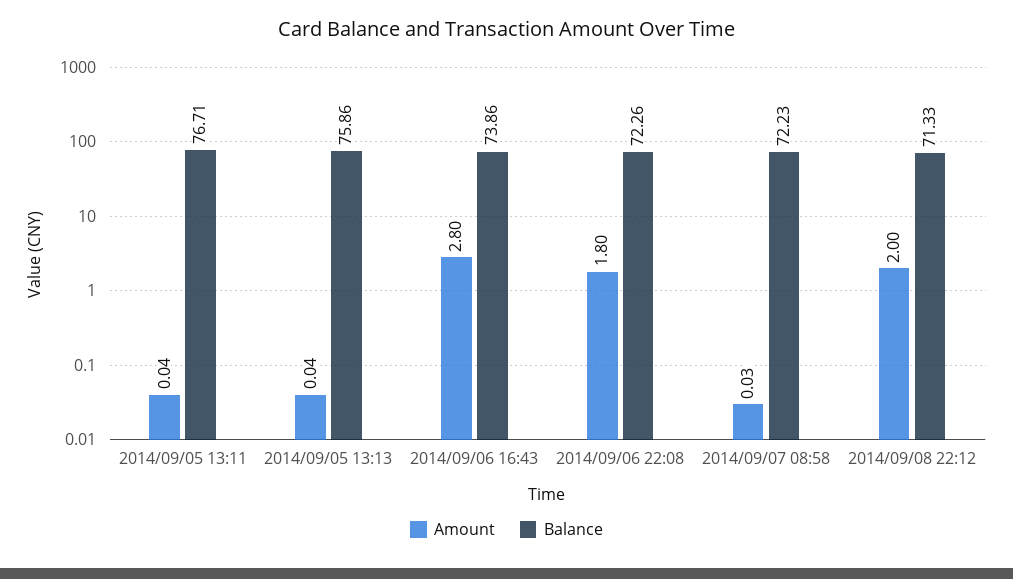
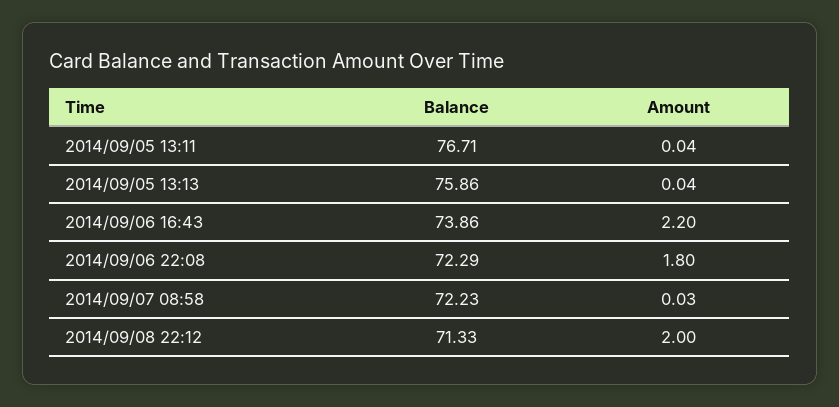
  {
    "Amount": {
      "2014/09/05 13:11": 0.04,
      "2014/09/05 13:13": 0.04,
-     "2014/09/06 16:43": 2.8,
+     "2014/09/06 16:43": 2.2,
      "2014/09/06 22:08": 1.8,
      "2014/09/07 08:58": 0.03,
      "2014/09/08 22:12": 2
    },
    "Balance": {
      "2014/09/05 13:11": 76.71,
      "2014/09/05 13:13": 75.86,
      "2014/09/06 16:43": 73.86,
-     "2014/09/06 22:08": 72.26,
+     "2014/09/06 22:08": 72.29,
      "2014/09/07 08:58": 72.23,
      "2014/09/08 22:12": 71.33
    }
  }

